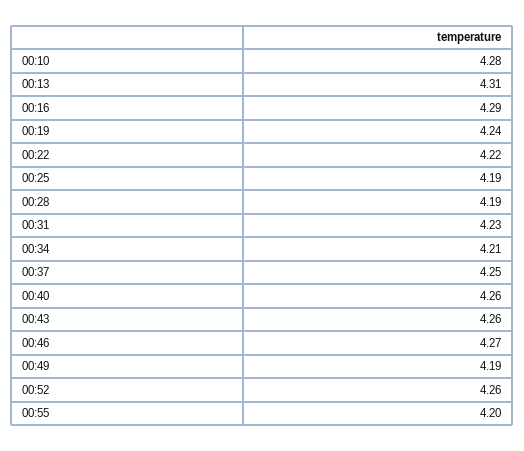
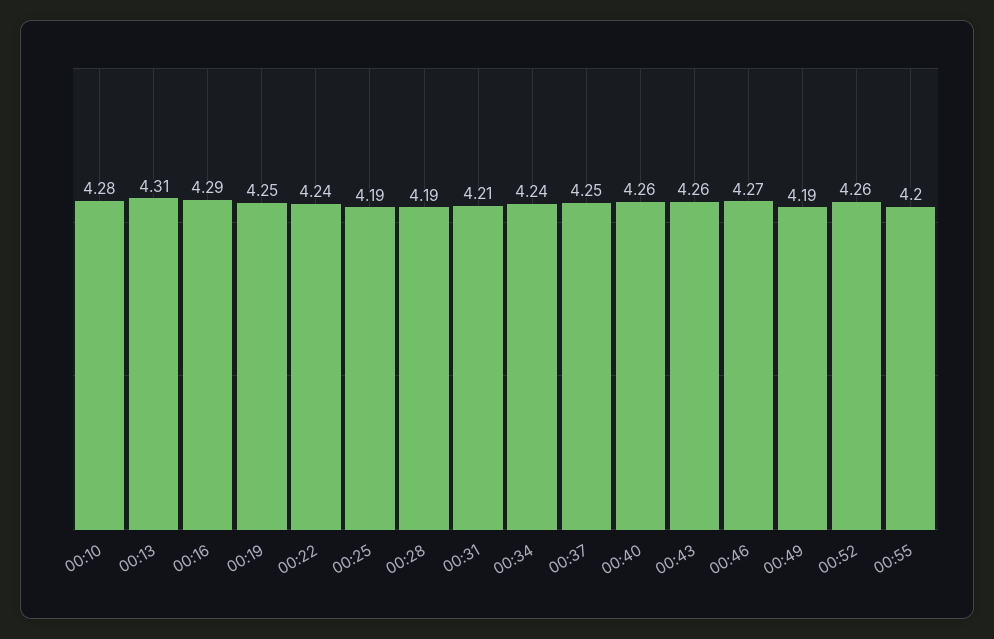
  {
    "00:10": 4.28,
    "00:13": 4.31,
    "00:16": 4.29,
-   "00:19": 4.24,
+   "00:19": 4.25,
-   "00:22": 4.22,
+   "00:22": 4.24,
    "00:25": 4.19,
    "00:28": 4.19,
-   "00:31": 4.23,
+   "00:31": 4.21,
-   "00:34": 4.21,
+   "00:34": 4.24,
    "00:37": 4.25,
    "00:40": 4.26,
    "00:43": 4.26,
    "00:46": 4.27,
    "00:49": 4.19,
    "00:52": 4.26,
    "00:55": 4.2
  }

